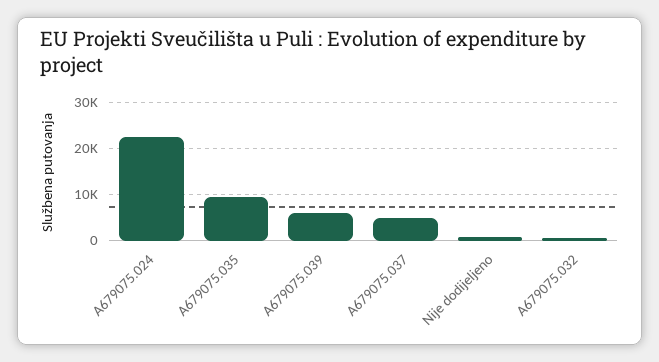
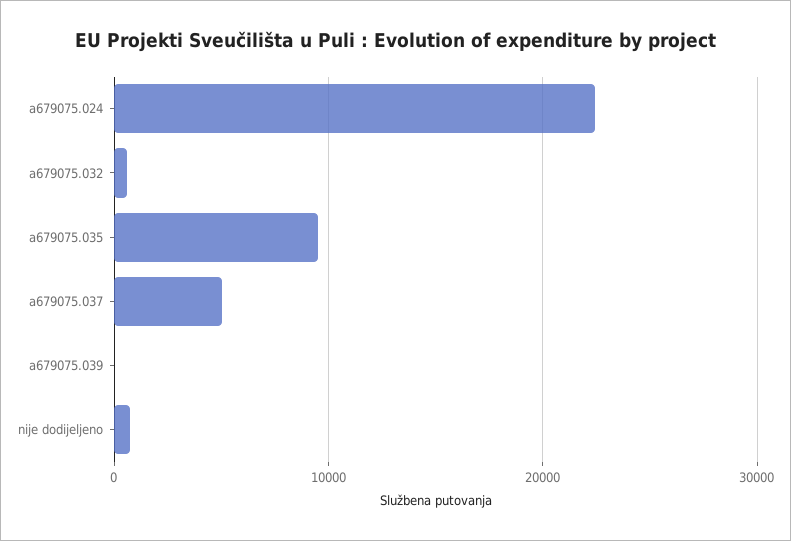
  {
    "A679075.024": 22000,
    "A679075.035": 10000,
-   "A679075.039": 6000,
+   "A679075.039": 0,
    "A679075.037": 5000,
    "Nije dodijeljeno": 1000,
    "A679075.032": 1000
  }

